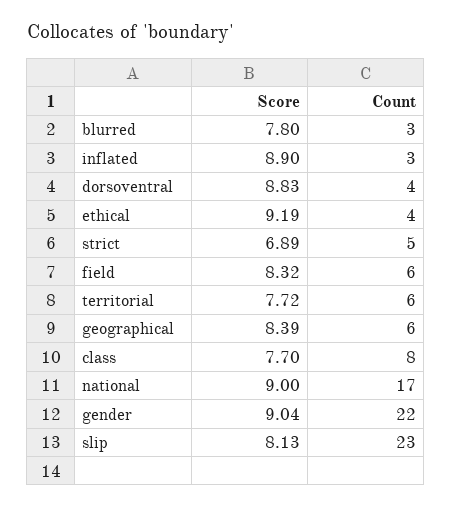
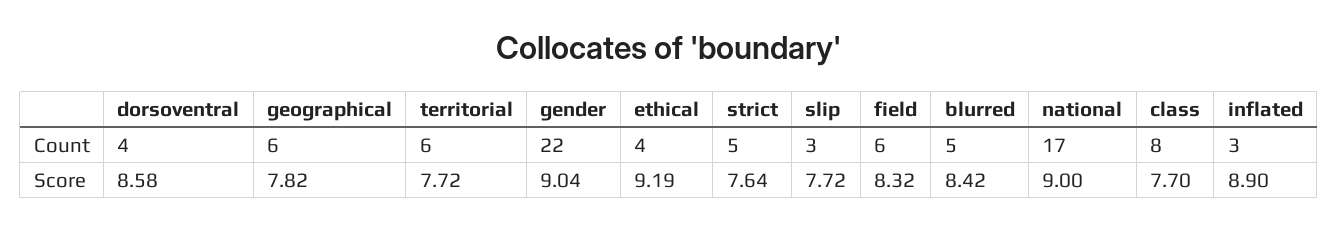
  {
    "Score": {
-     "blurred": 7.8,
+     "blurred": 8.42,
      "inflated": 8.9,
-     "dorsoventral": 8.83,
+     "dorsoventral": 8.58,
      "ethical": 9.19,
-     "strict": 6.89,
+     "strict": 7.64,
      "field": 8.32,
      "territorial": 7.72,
-     "geographical": 8.39,
+     "geographical": 7.82,
      "class": 7.7,
      "national": 9,
      "gender": 9.04,
-     "slip": 8.13
+     "slip": 7.72
    },
    "Count": {
-     "blurred": 3,
+     "blurred": 5,
      "inflated": 3,
      "dorsoventral": 4,
      "ethical": 4,
      "strict": 5,
      "field": 6,
      "territorial": 6,
      "geographical": 6,
      "class": 8,
      "national": 17,
      "gender": 22,
-     "slip": 23
+     "slip": 3
    }
  }

